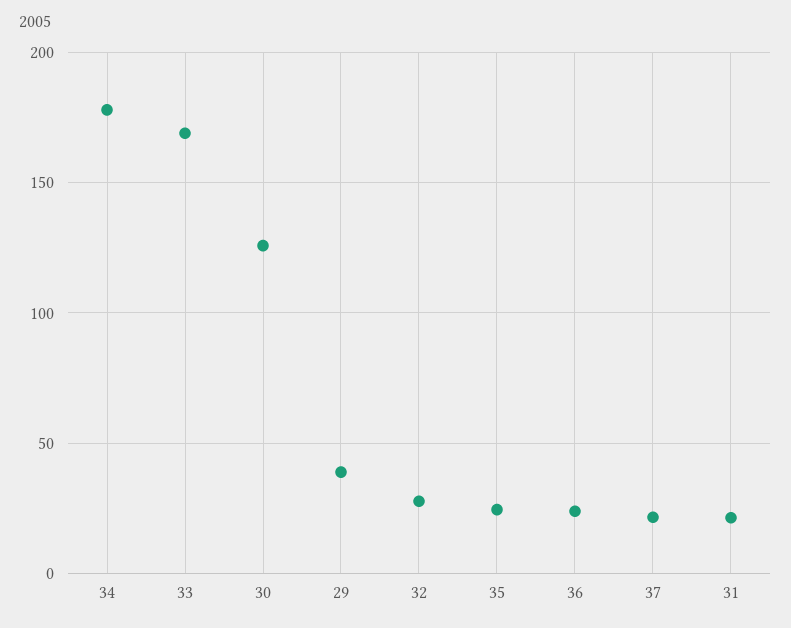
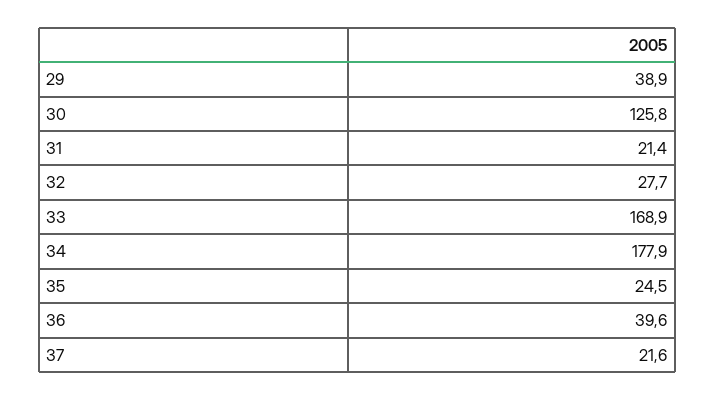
  {
    "34": 177.9,
    "33": 168.9,
    "30": 125.8,
    "29": 38.9,
    "32": 27.7,
    "35": 24.5,
-   "36": 25,
+   "36": 39.6,
    "37": 21.6,
    "31": 21.4
  }

